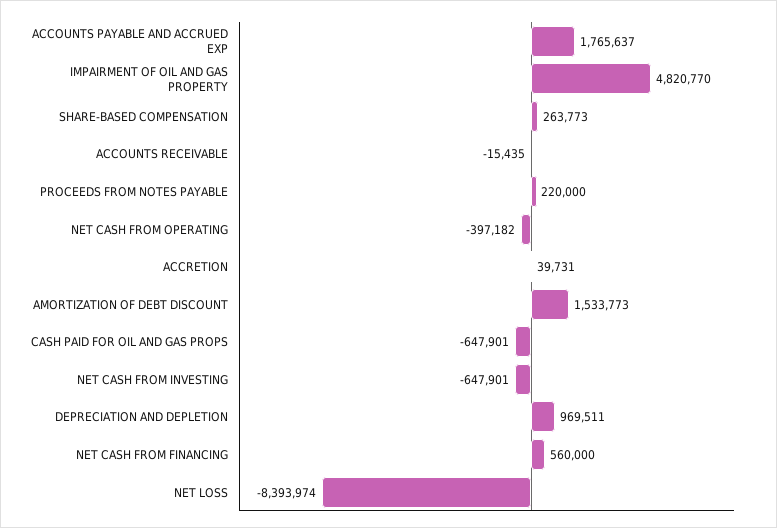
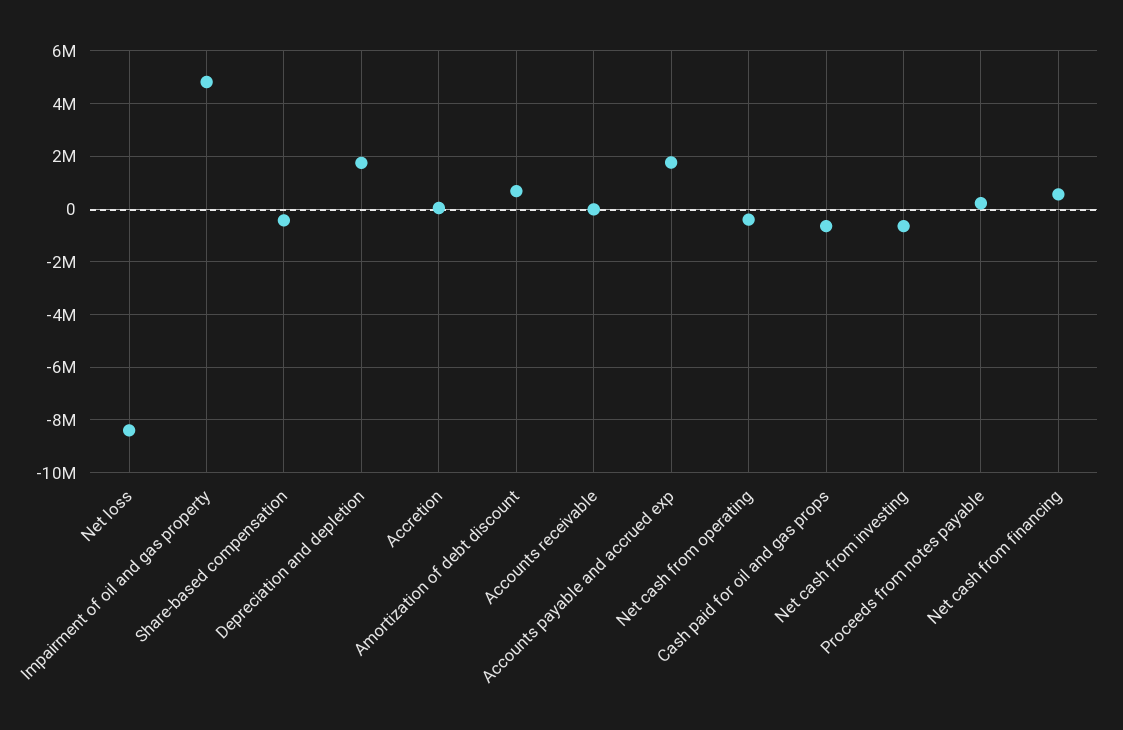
  {
    "ACCOUNTS PAYABLE AND ACCRUED EXP": 1765637,
    "IMPAIRMENT OF OIL AND GAS PROPERTY": 4820770,
-   "SHARE-BASED COMPENSATION": 263773,
+   "SHARE-BASED COMPENSATION": -500000,
    "ACCOUNTS RECEIVABLE": -15435,
    "PROCEEDS FROM NOTES PAYABLE": 220000,
    "NET CASH FROM OPERATING": -397182,
    "ACCRETION": 39731,
-   "AMORTIZATION OF DEBT DISCOUNT": 1533773,
+   "AMORTIZATION OF DEBT DISCOUNT": 750000,
    "CASH PAID FOR OIL AND GAS PROPS": -647901,
    "NET CASH FROM INVESTING": -647901,
-   "DEPRECIATION AND DEPLETION": 969511,
+   "DEPRECIATION AND DEPLETION": 1750000,
    "NET CASH FROM FINANCING": 560000,
    "NET LOSS": -8393974
  }

